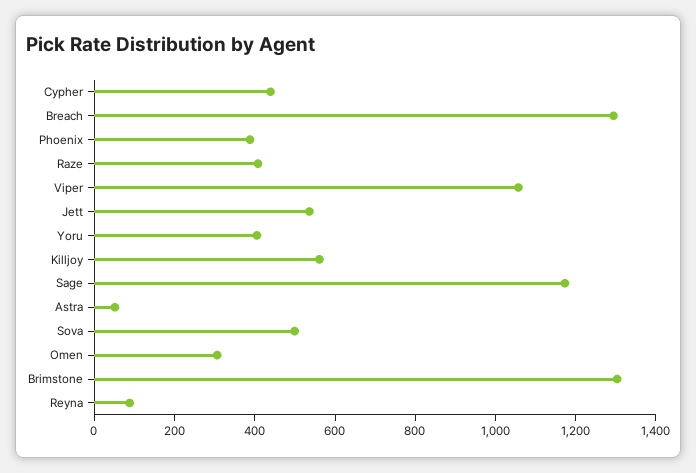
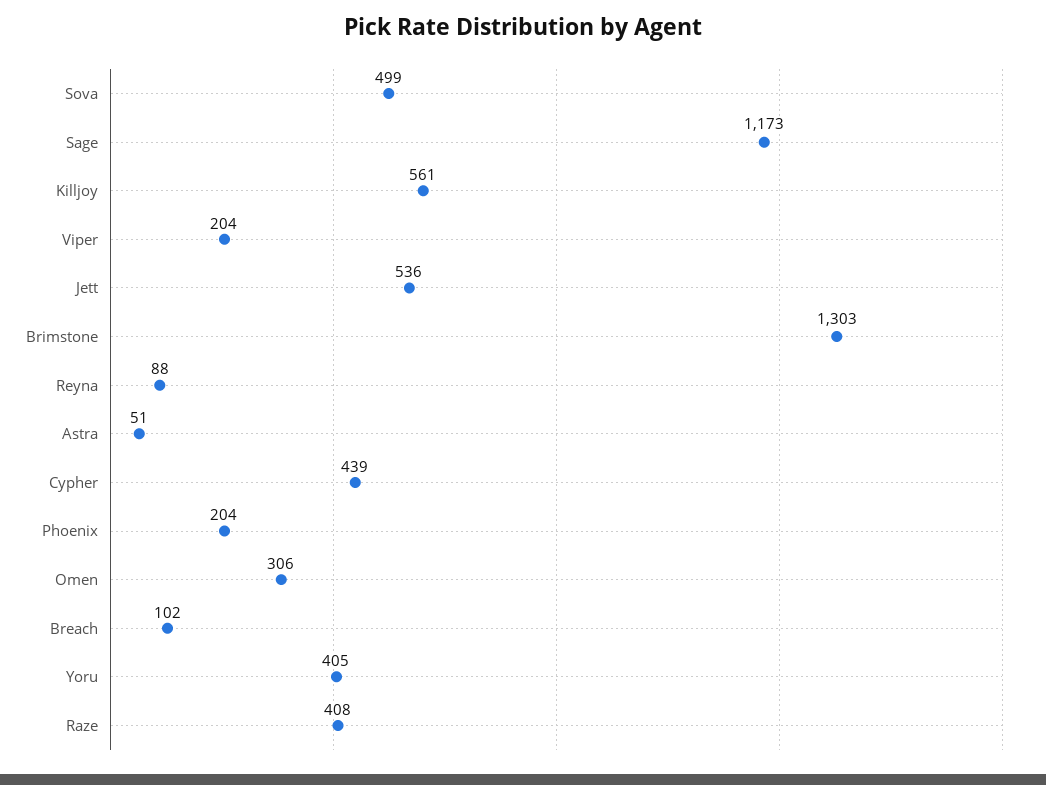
  {
    "Cypher": 439,
-   "Breach": 1300,
+   "Breach": 102,
-   "Phoenix": 400,
+   "Phoenix": 204,
    "Raze": 408,
-   "Viper": 1050,
+   "Viper": 204,
    "Jett": 536,
    "Yoru": 405,
    "Killjoy": 561,
    "Sage": 1173,
    "Astra": 51,
    "Sova": 499,
    "Omen": 306,
    "Brimstone": 1303,
    "Reyna": 88
  }

